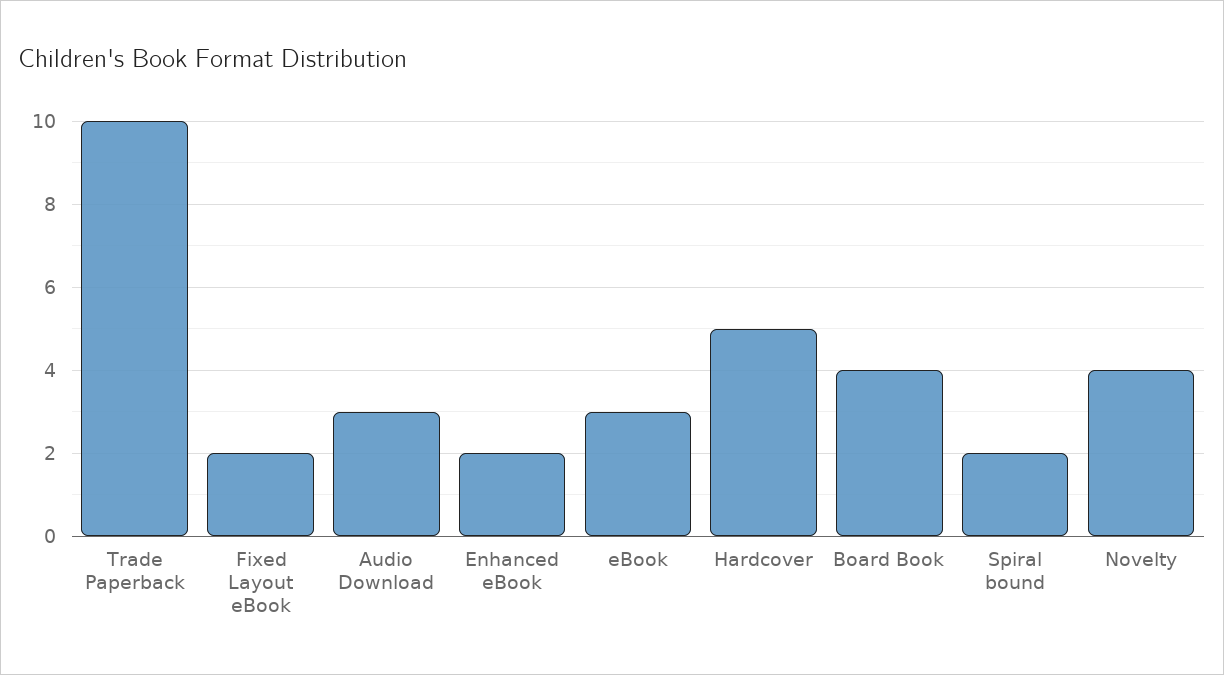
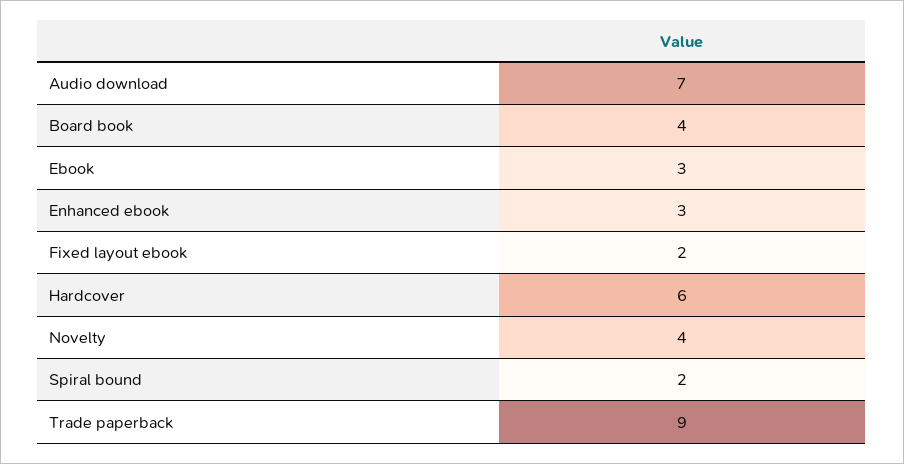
  {
-   "Trade Paperback": 10,
+   "Trade Paperback": 9,
    "Fixed Layout eBook": 2,
-   "Audio Download": 3,
+   "Audio Download": 7,
-   "Enhanced eBook": 2,
+   "Enhanced eBook": 3,
    "eBook": 3,
-   "Hardcover": 5,
+   "Hardcover": 6,
    "Board Book": 4,
    "Spiral bound": 2,
    "Novelty": 4
  }

